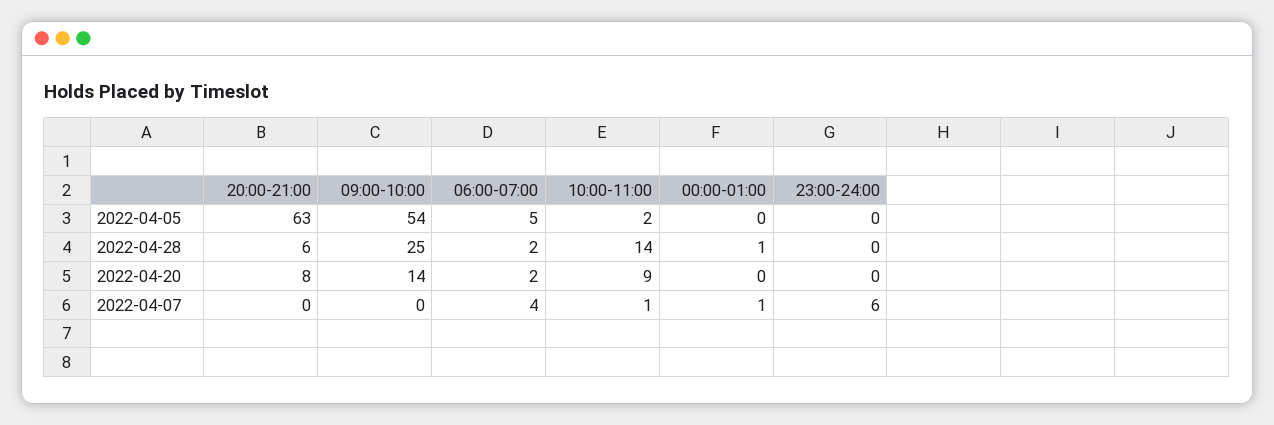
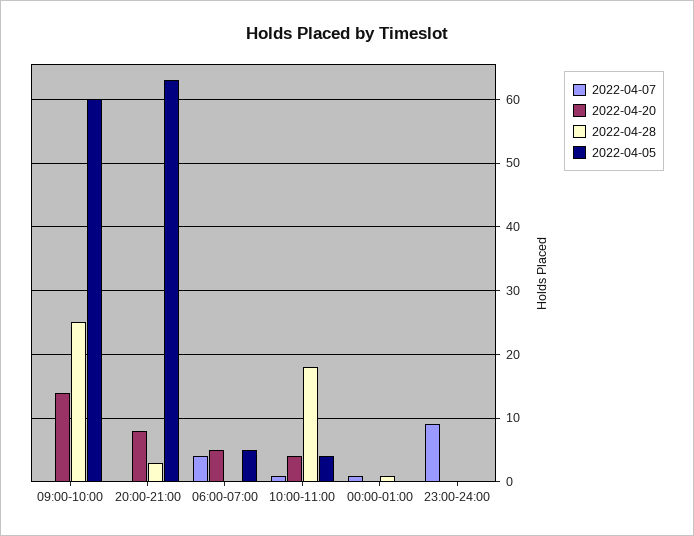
  {
    "2022-04-05": {
      "20:00-21:00": 63,
-     "09:00-10:00": 54,
+     "09:00-10:00": 60,
      "06:00-07:00": 5,
-     "10:00-11:00": 2,
+     "10:00-11:00": 4,
      "00:00-01:00": 0,
      "23:00-24:00": 0
    },
    "2022-04-28": {
-     "20:00-21:00": 6,
+     "20:00-21:00": 3,
      "09:00-10:00": 25,
-     "06:00-07:00": 2,
+     "06:00-07:00": 0,
-     "10:00-11:00": 14,
+     "10:00-11:00": 18,
      "00:00-01:00": 1,
      "23:00-24:00": 0
    },
    "2022-04-20": {
      "20:00-21:00": 8,
      "09:00-10:00": 14,
-     "06:00-07:00": 2,
+     "06:00-07:00": 5,
-     "10:00-11:00": 9,
+     "10:00-11:00": 4,
      "00:00-01:00": 0,
      "23:00-24:00": 0
    },
    "2022-04-07": {
      "20:00-21:00": 0,
      "09:00-10:00": 0,
      "06:00-07:00": 4,
      "10:00-11:00": 1,
      "00:00-01:00": 1,
-     "23:00-24:00": 6
+     "23:00-24:00": 9
    }
  }

